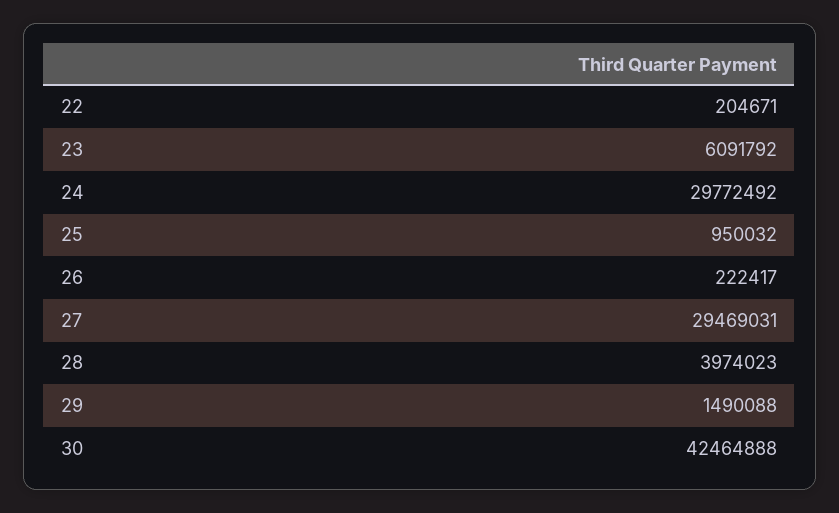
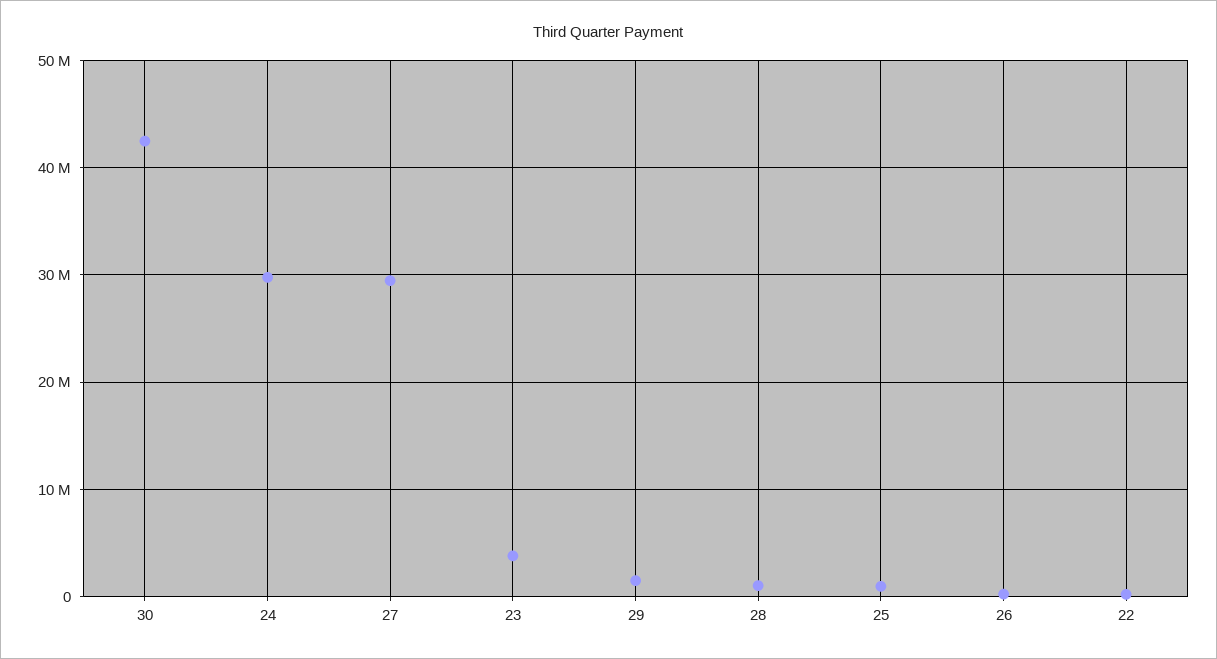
  {
    "22": 204671,
-   "23": 6091792,
+   "23": 4000000,
    "24": 29772492,
    "25": 950032,
    "26": 222417,
    "27": 29469031,
-   "28": 3974023,
+   "28": 1000000,
    "29": 1490088,
    "30": 42464888
  }

